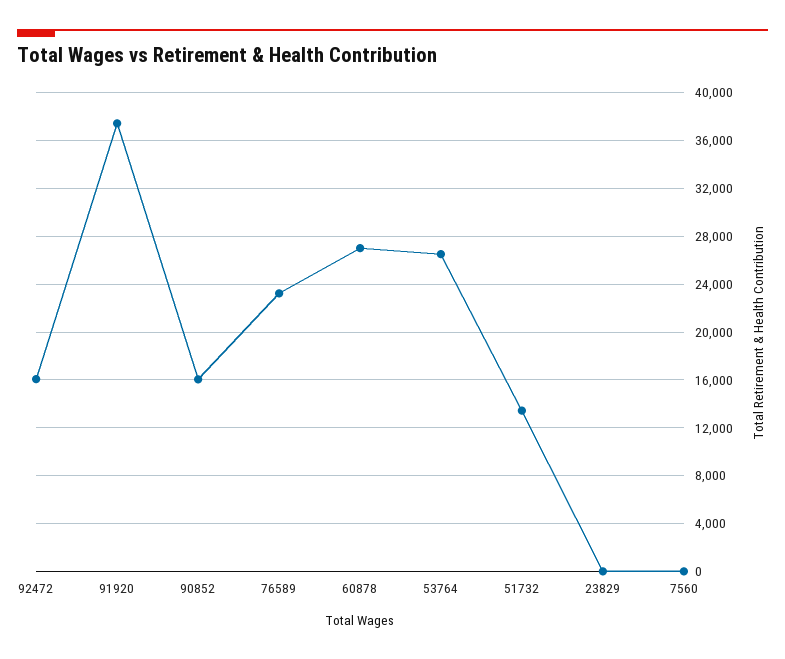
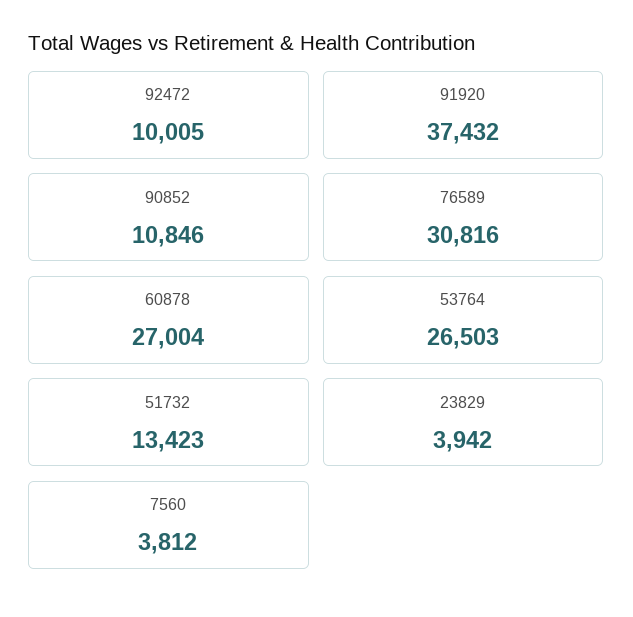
  {
-   "92472": 16000,
+   "92472": 10005,
    "91920": 37432,
-   "90852": 16000,
+   "90852": 10846,
-   "76589": 23000,
+   "76589": 30816,
    "60878": 27004,
    "53764": 26503,
    "51732": 13423,
-   "23829": 0,
+   "23829": 3942,
-   "7560": 0
+   "7560": 3812
  }

